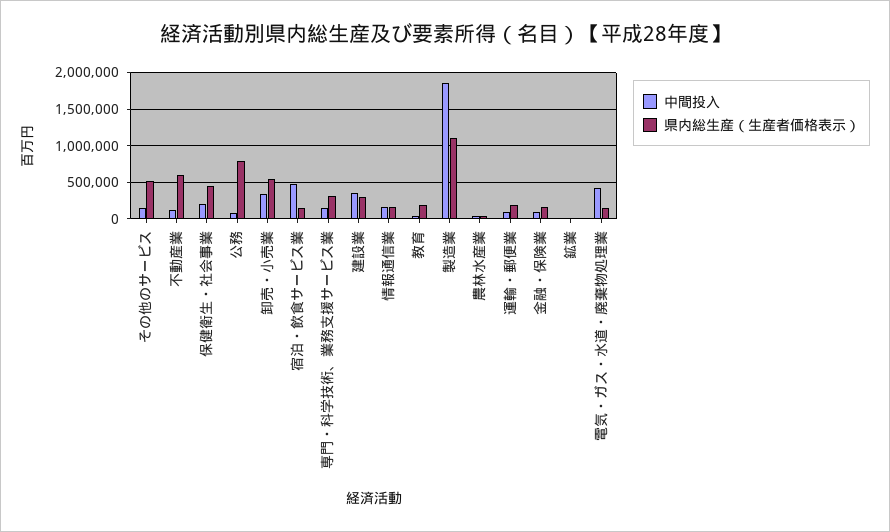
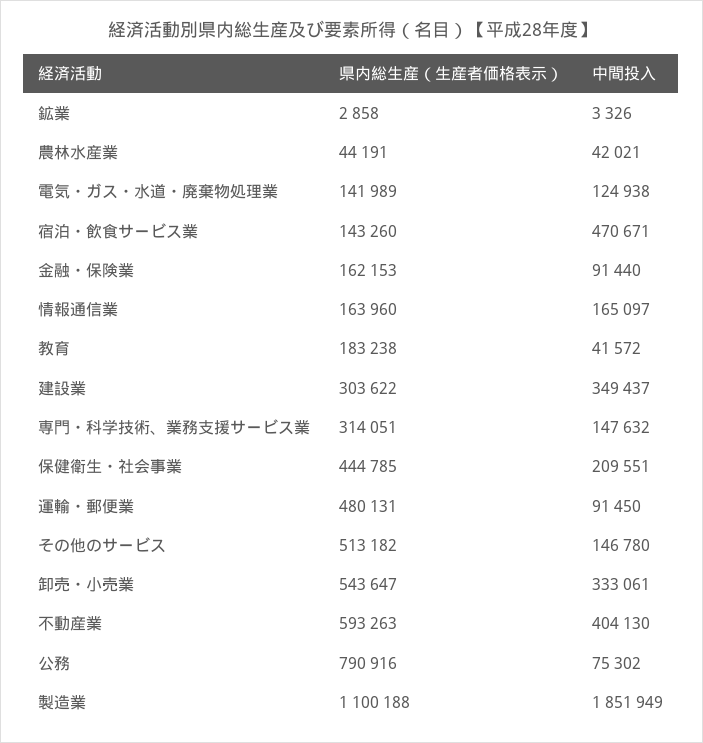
  {
    "中間投入": {
      "その他のサービス": 146780,
-     "不動産業": 100000,
+     "不動産業": 404130,
      "保健衛生・社会事業": 209551,
      "公務": 75302,
      "卸売・小売業": 333061,
      "宿泊・飲食サービス業": 470671,
      "専門・科学技術、業務支援サービス業": 147632,
      "建設業": 349437,
      "情報通信業": 165097,
      "教育": 41572,
      "製造業": 1851949,
      "農林水産業": 42021,
      "運輸・郵便業": 91450,
      "金融・保険業": 91440,
      "鉱業": 3326,
-     "電気・ガス・水道・廃棄物処理業": 400000
+     "電気・ガス・水道・廃棄物処理業": 124938
    },
    "県内総生産（生産者価格表示）": {
      "その他のサービス": 513182,
      "不動産業": 593263,
      "保健衛生・社会事業": 444785,
      "公務": 790916,
      "卸売・小売業": 543647,
      "宿泊・飲食サービス業": 143260,
      "専門・科学技術、業務支援サービス業": 314051,
      "建設業": 303622,
      "情報通信業": 163960,
      "教育": 183238,
      "製造業": 1100188,
      "農林水産業": 44191,
-     "運輸・郵便業": 200000,
+     "運輸・郵便業": 480131,
      "金融・保険業": 162153,
      "鉱業": 2858,
      "電気・ガス・水道・廃棄物処理業": 141989
    }
  }

